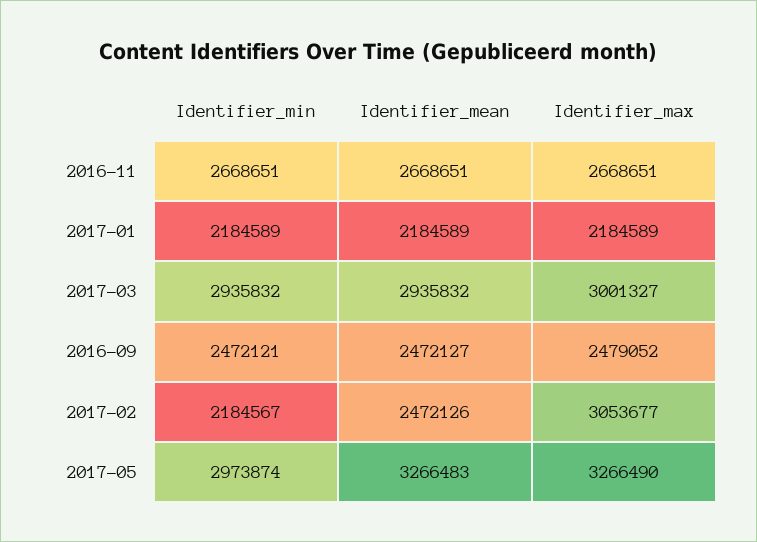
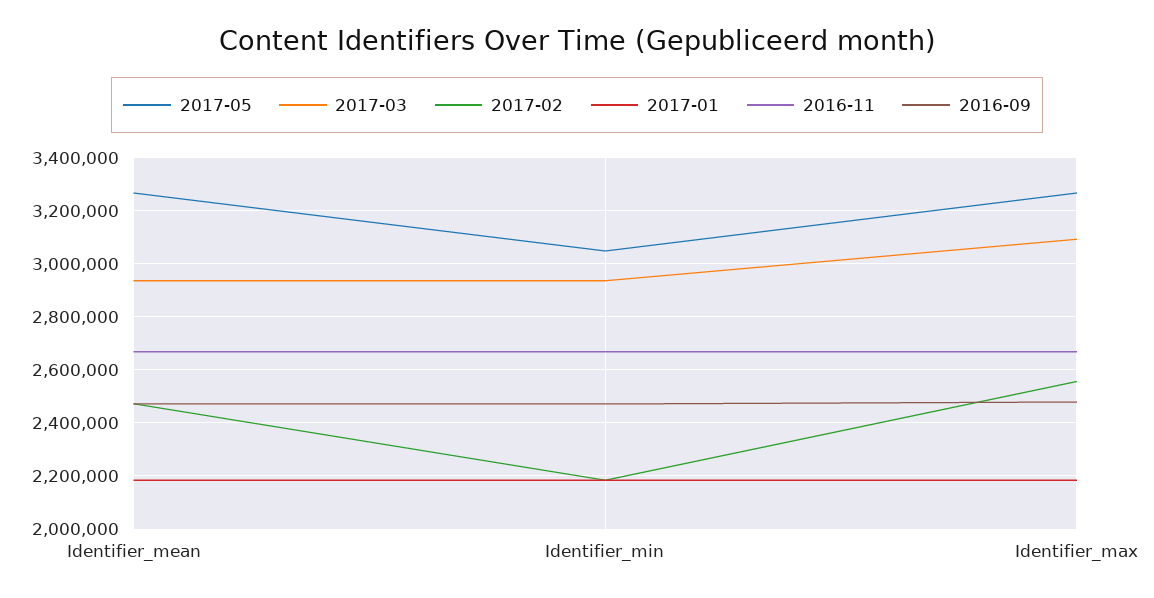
  {
    "2016-11": {
      "Identifier_min": 2668651,
      "Identifier_mean": 2668651,
      "Identifier_max": 2668651
    },
    "2017-01": {
      "Identifier_min": 2184589,
      "Identifier_mean": 2184589,
      "Identifier_max": 2184589
    },
    "2017-03": {
      "Identifier_min": 2935832,
      "Identifier_mean": 2935832,
-     "Identifier_max": 3001327
+     "Identifier_max": 3100000
    },
    "2016-09": {
      "Identifier_min": 2472121,
      "Identifier_mean": 2472127,
      "Identifier_max": 2479052
    },
    "2017-02": {
      "Identifier_min": 2184567,
      "Identifier_mean": 2472126,
-     "Identifier_max": 3053677
+     "Identifier_max": 2550000
    },
    "2017-05": {
-     "Identifier_min": 2973874,
+     "Identifier_min": 3050000,
      "Identifier_mean": 3266483,
      "Identifier_max": 3266490
    }
  }

